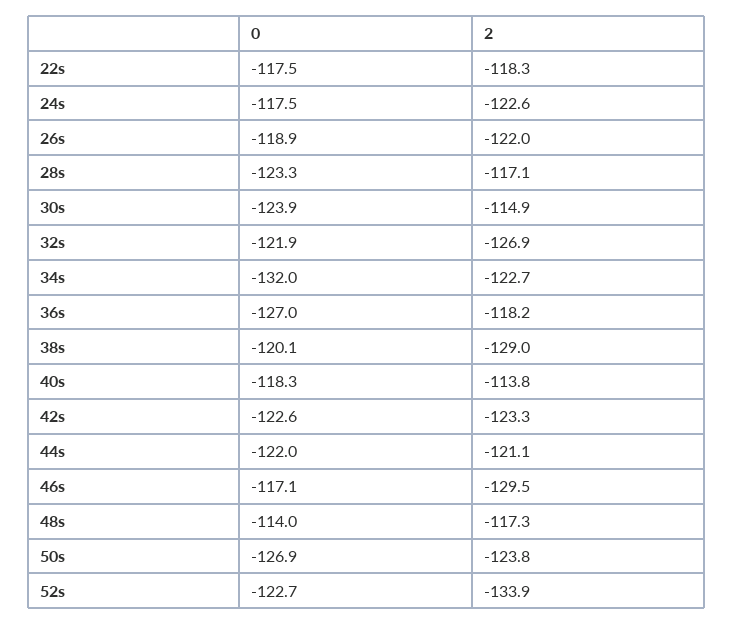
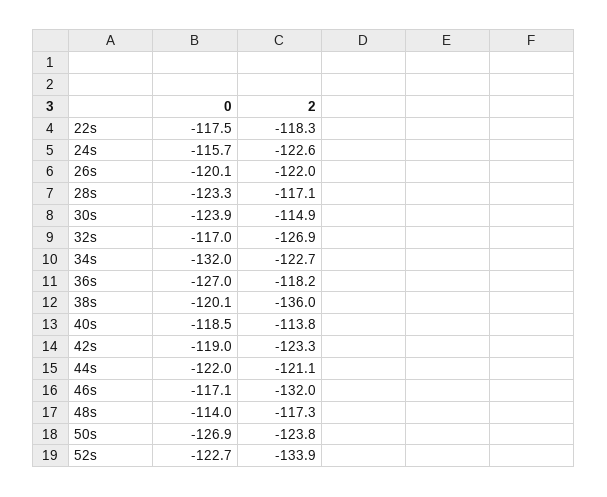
  {
    "0": {
      "22s": -117.5,
-     "24s": -117.5,
+     "24s": -115.7,
-     "26s": -118.9,
+     "26s": -120.1,
      "28s": -123.3,
      "30s": -123.9,
-     "32s": -121.9,
+     "32s": -117,
      "34s": -132,
      "36s": -127,
      "38s": -120.1,
-     "40s": -118.3,
+     "40s": -118.5,
-     "42s": -122.6,
+     "42s": -119,
      "44s": -122,
      "46s": -117.1,
      "48s": -114,
      "50s": -126.9,
      "52s": -122.7
    },
    "2": {
      "22s": -118.3,
      "24s": -122.6,
      "26s": -122,
      "28s": -117.1,
      "30s": -114.9,
      "32s": -126.9,
      "34s": -122.7,
      "36s": -118.2,
-     "38s": -129,
+     "38s": -136,
      "40s": -113.8,
      "42s": -123.3,
      "44s": -121.1,
-     "46s": -129.5,
+     "46s": -132,
      "48s": -117.3,
      "50s": -123.8,
      "52s": -133.9
    }
  }

